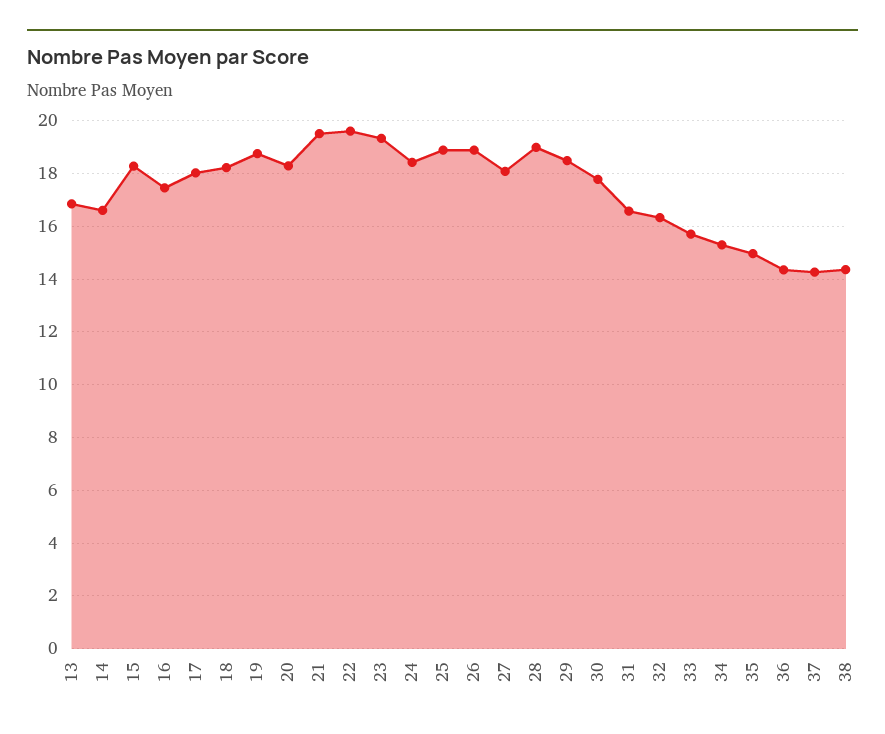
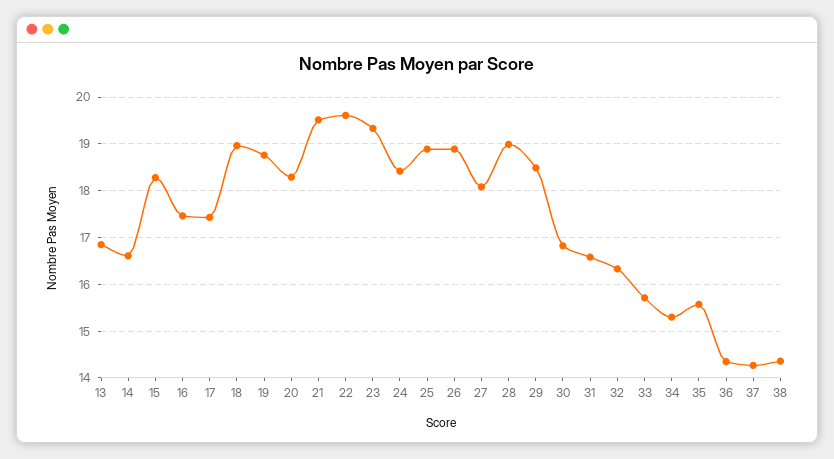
  {
    "13": 16.8,
    "14": 16.6,
    "15": 18.2,
    "16": 17.4,
-   "17": 18,
+   "17": 17.4,
-   "18": 18.25,
+   "18": 19,
    "19": 18.8,
    "20": 18.2,
    "21": 19.6,
    "22": 19.6,
    "23": 19.4,
    "24": 18.4,
    "25": 18.8,
    "26": 18.8,
    "27": 18,
    "28": 19,
    "29": 18.4,
-   "30": 17.75,
+   "30": 16.8,
    "31": 16.6,
    "32": 16.4,
    "33": 15.8,
    "34": 15.4,
-   "35": 15,
+   "35": 15.6,
    "36": 14.4,
    "37": 14.2,
    "38": 14.4
  }

